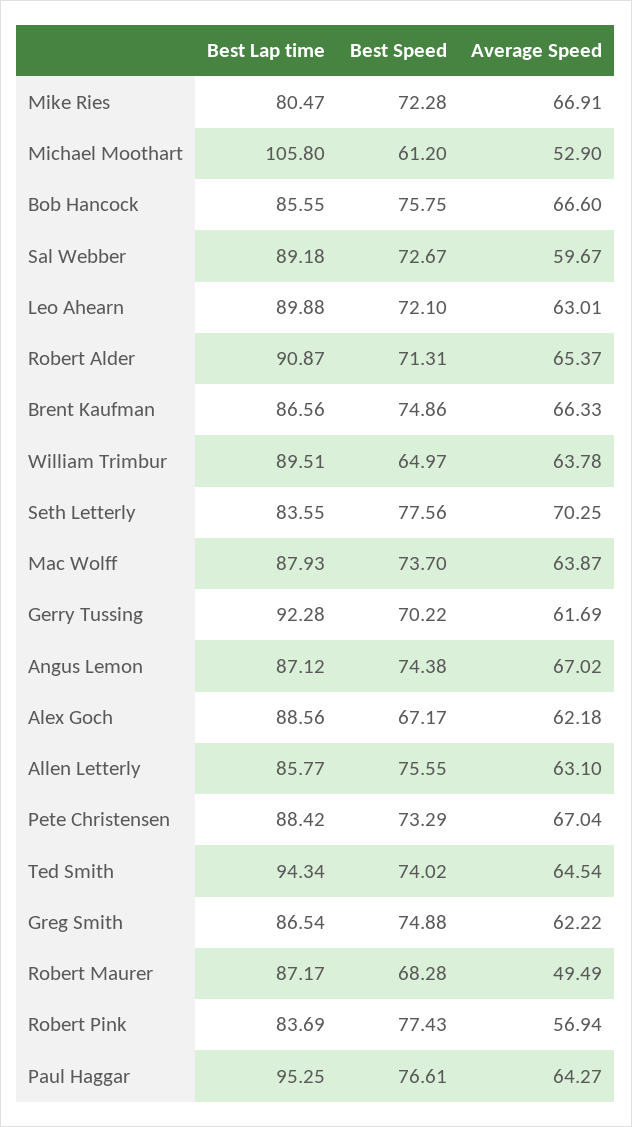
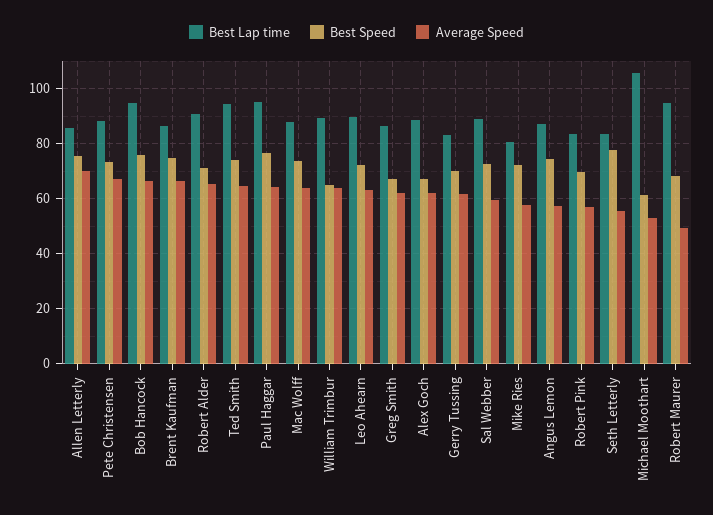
  {
    "Best Lap time": {
      "Mike Ries": 80.47,
      "Michael Moothart": 105.8,
-     "Bob Hancock": 85.55,
+     "Bob Hancock": 95,
      "Sal Webber": 89.18,
      "Leo Ahearn": 89.88,
      "Robert Alder": 90.87,
      "Brent Kaufman": 86.56,
      "William Trimbur": 89.51,
      "Seth Letterly": 83.55,
      "Mac Wolff": 87.93,
-     "Gerry Tussing": 92.28,
+     "Gerry Tussing": 82.5,
      "Angus Lemon": 87.12,
      "Alex Goch": 88.56,
      "Allen Letterly": 85.77,
      "Pete Christensen": 88.42,
      "Ted Smith": 94.34,
      "Greg Smith": 86.54,
-     "Robert Maurer": 87.17,
+     "Robert Maurer": 95,
      "Robert Pink": 83.69,
      "Paul Haggar": 95.25
    },
    "Best Speed": {
      "Mike Ries": 72.28,
      "Michael Moothart": 61.2,
      "Bob Hancock": 75.75,
      "Sal Webber": 72.67,
      "Leo Ahearn": 72.1,
      "Robert Alder": 71.31,
      "Brent Kaufman": 74.86,
      "William Trimbur": 64.97,
      "Seth Letterly": 77.56,
      "Mac Wolff": 73.7,
      "Gerry Tussing": 70.22,
      "Angus Lemon": 74.38,
      "Alex Goch": 67.17,
      "Allen Letterly": 75.55,
      "Pete Christensen": 73.29,
      "Ted Smith": 74.02,
-     "Greg Smith": 74.88,
+     "Greg Smith": 67.5,
      "Robert Maurer": 68.28,
-     "Robert Pink": 77.43,
+     "Robert Pink": 70,
      "Paul Haggar": 76.61
    },
    "Average Speed": {
-     "Mike Ries": 66.91,
+     "Mike Ries": 57.5,
      "Michael Moothart": 52.9,
      "Bob Hancock": 66.6,
      "Sal Webber": 59.67,
      "Leo Ahearn": 63.01,
      "Robert Alder": 65.37,
      "Brent Kaufman": 66.33,
      "William Trimbur": 63.78,
-     "Seth Letterly": 70.25,
+     "Seth Letterly": 55,
      "Mac Wolff": 63.87,
      "Gerry Tussing": 61.69,
-     "Angus Lemon": 67.02,
+     "Angus Lemon": 57.5,
      "Alex Goch": 62.18,
-     "Allen Letterly": 63.1,
+     "Allen Letterly": 70,
      "Pete Christensen": 67.04,
      "Ted Smith": 64.54,
      "Greg Smith": 62.22,
      "Robert Maurer": 49.49,
      "Robert Pink": 56.94,
      "Paul Haggar": 64.27
    }
  }

